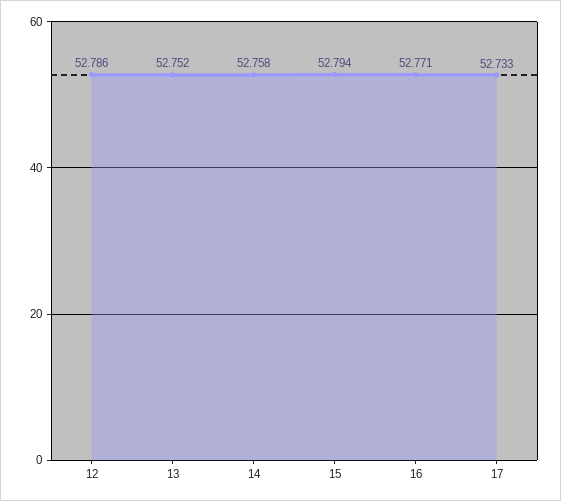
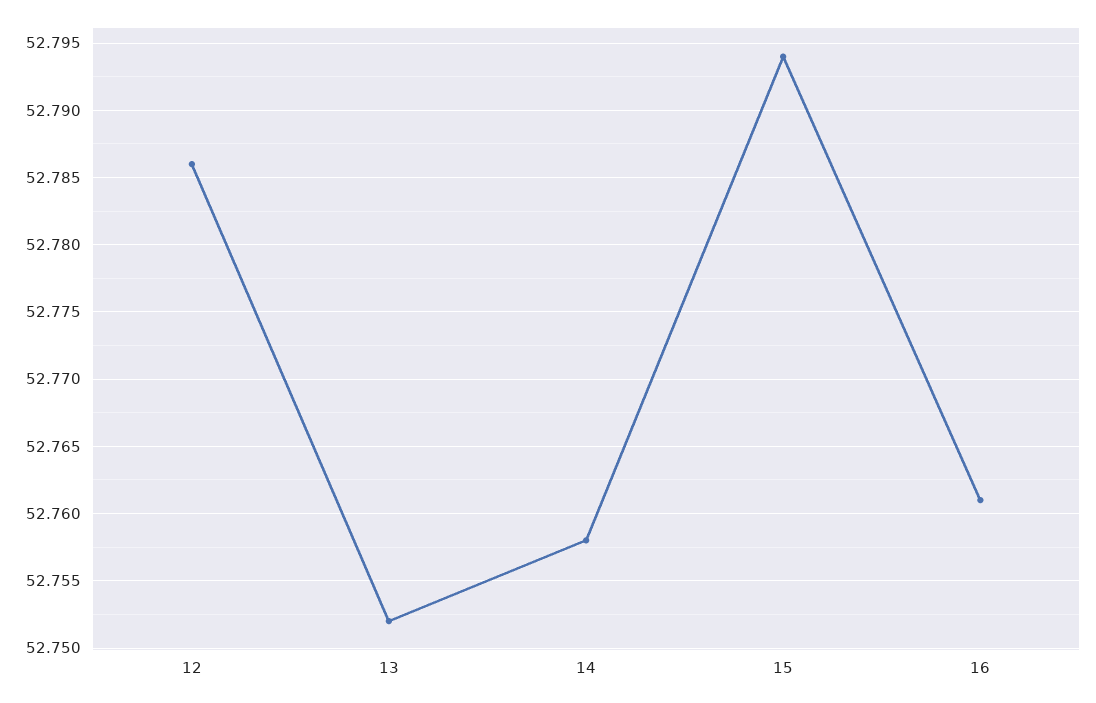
  {
    "12": 52.786,
    "13": 52.752,
    "14": 52.758,
    "15": 52.794,
-   "16": 52.771,
+   "16": 52.761
-   "17": 52.733
  }

